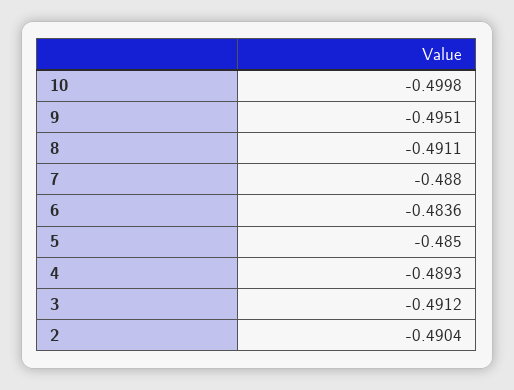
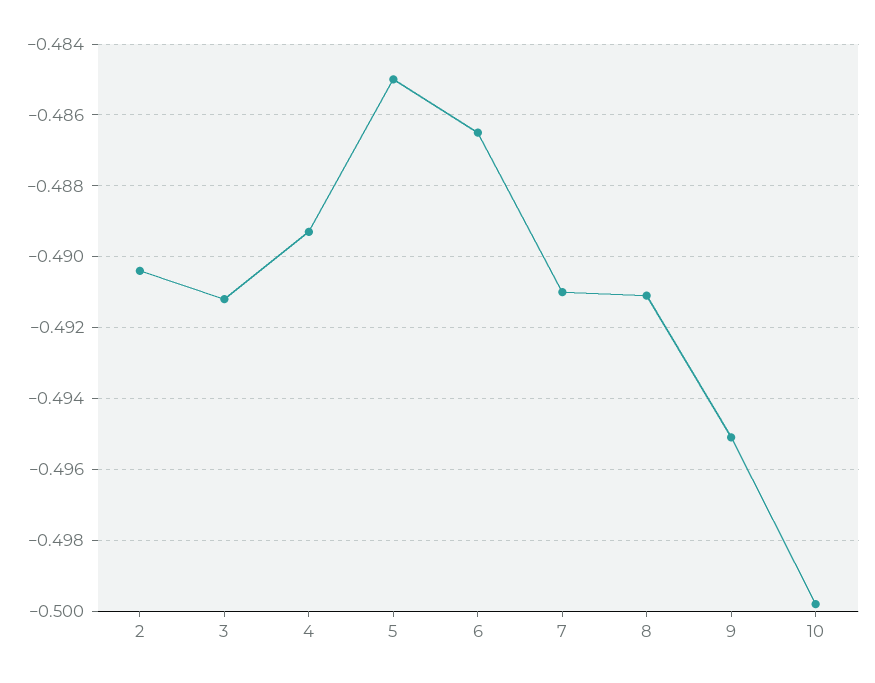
  {
    "10": -0.4998,
    "9": -0.4951,
    "8": -0.4911,
-   "7": -0.488,
+   "7": -0.491,
-   "6": -0.4836,
+   "6": -0.4865,
    "5": -0.485,
    "4": -0.4893,
    "3": -0.4912,
    "2": -0.4904
  }

